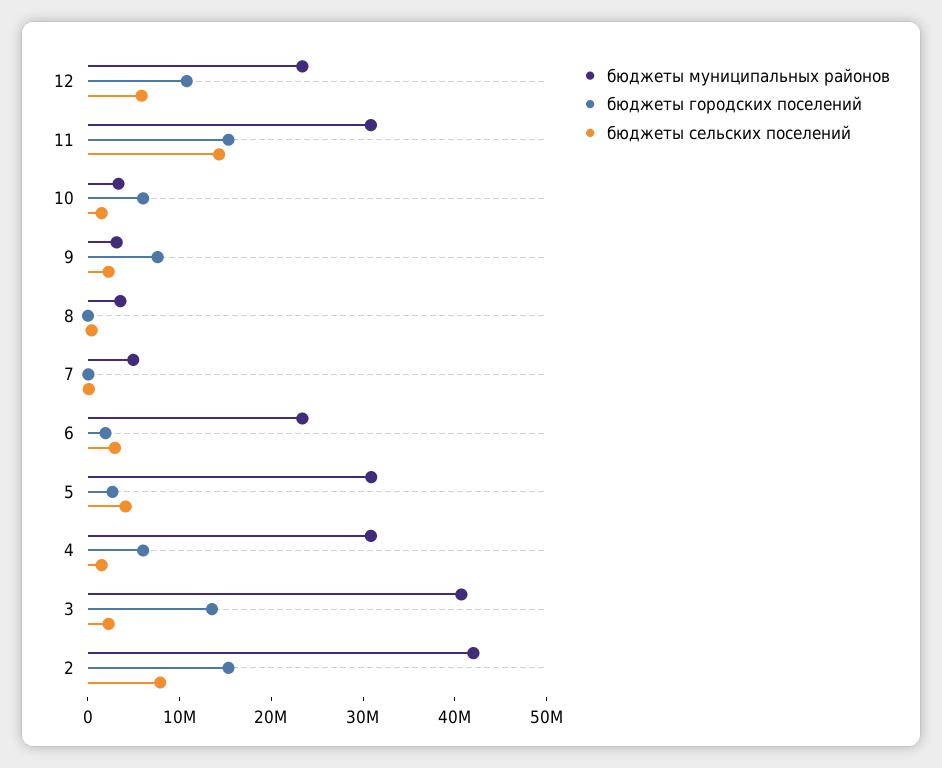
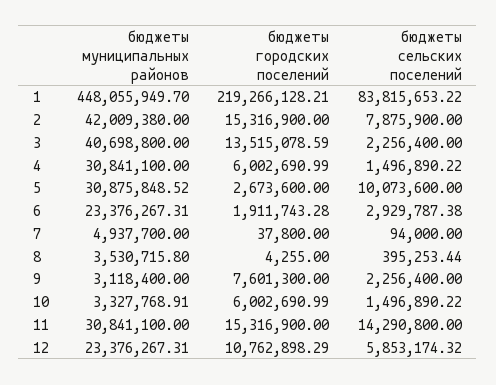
  {
    "бюджеты муниципальных районов": {
      "12": 23376267.31,
      "11": 30841100,
      "10": 3327768.91,
      "9": 3118400,
      "8": 3530715.8,
      "7": 4937700,
      "6": 23376267.31,
      "5": 30875848.52,
      "4": 30841100,
      "3": 40698800,
-     "2": 42009380
+     "2": 42009380,
+     "1": 448055949.7
    },
    "бюджеты городских поселений": {
      "12": 10762898.29,
      "11": 15316900,
      "10": 6002690.99,
      "9": 7601300,
      "8": 4255,
      "7": 37800,
      "6": 1911743.28,
      "5": 2673600,
      "4": 6002690.99,
      "3": 13515078.59,
-     "2": 15316900
+     "2": 15316900,
+     "1": 219266128.21
    },
    "бюджеты сельских поселений": {
      "12": 5853174.32,
      "11": 14290800,
      "10": 1496890.22,
      "9": 2256400,
      "8": 395253.44,
      "7": 94000,
      "6": 2929787.38,
-     "5": 4000000,
+     "5": 10073600,
      "4": 1496890.22,
      "3": 2256400,
-     "2": 7875900
+     "2": 7875900,
+     "1": 83815653.22
    }
  }

